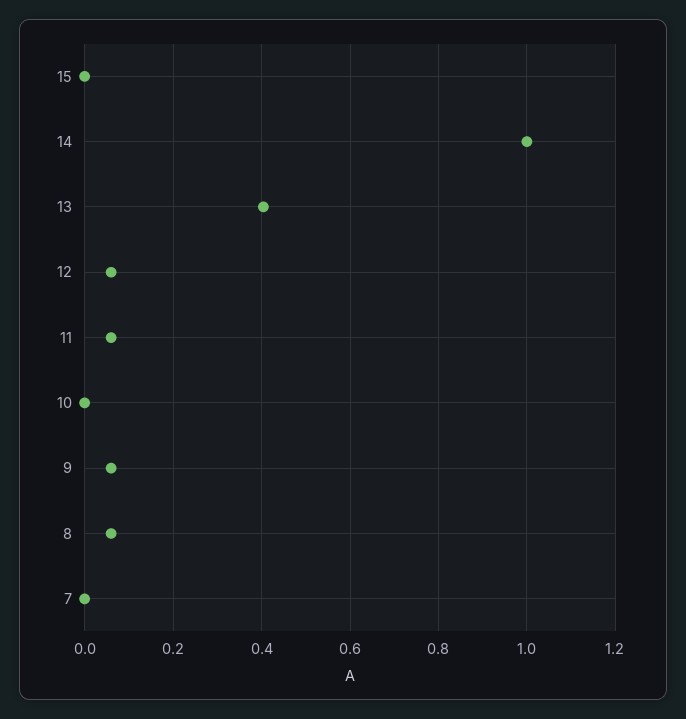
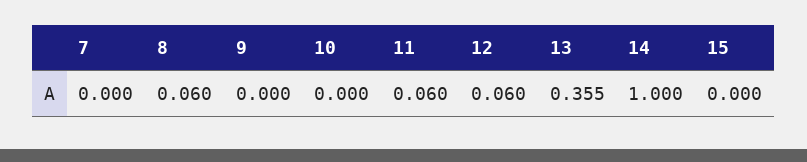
  {
    "15": 0,
    "14": 1,
-   "13": 0.4,
+   "13": 0.355,
    "12": 0.06,
    "11": 0.06,
    "10": 0,
-   "9": 0.06,
+   "9": 0,
    "8": 0.06,
    "7": 0
  }

